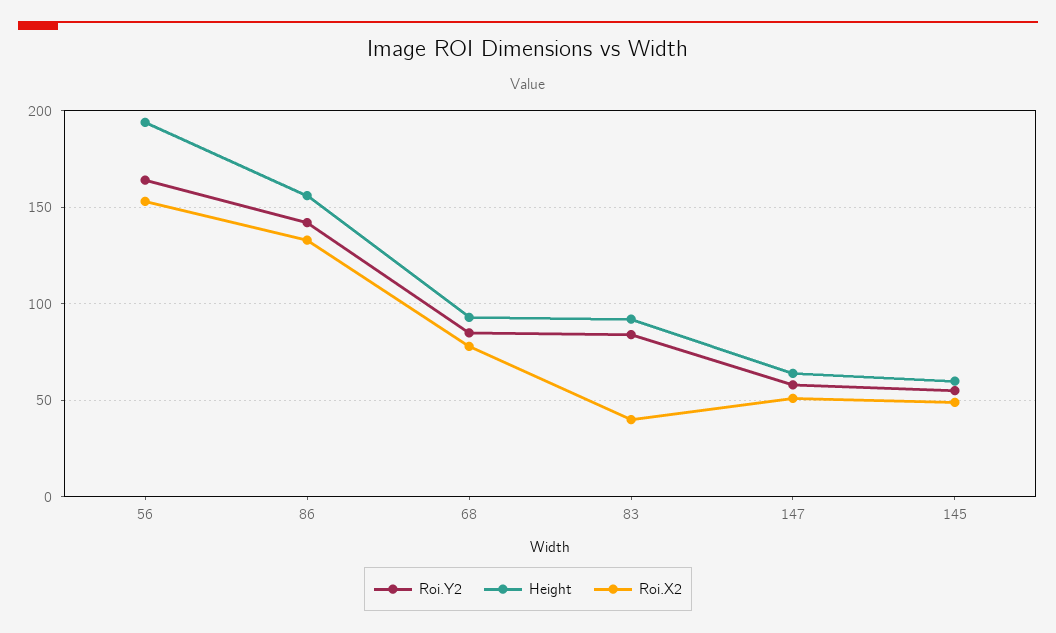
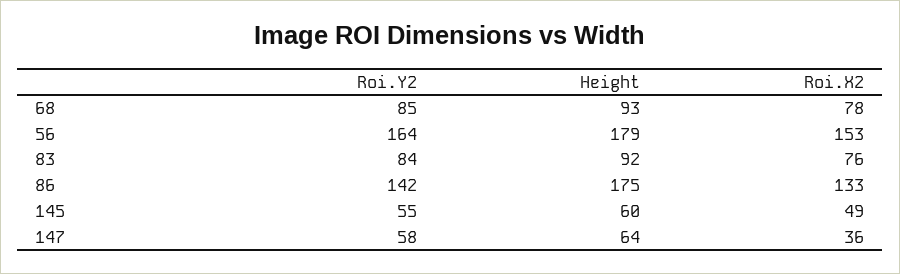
  {
    "Roi.Y2": {
      "56": 164,
      "86": 142,
      "68": 85,
      "83": 84,
      "147": 58,
      "145": 55
    },
    "Height": {
-     "56": 195,
+     "56": 179,
-     "86": 155,
+     "86": 175,
      "68": 93,
      "83": 92,
      "147": 64,
      "145": 60
    },
    "Roi.X2": {
      "56": 153,
      "86": 133,
      "68": 78,
-     "83": 40,
+     "83": 76,
-     "147": 50,
+     "147": 36,
      "145": 49
    }
  }

